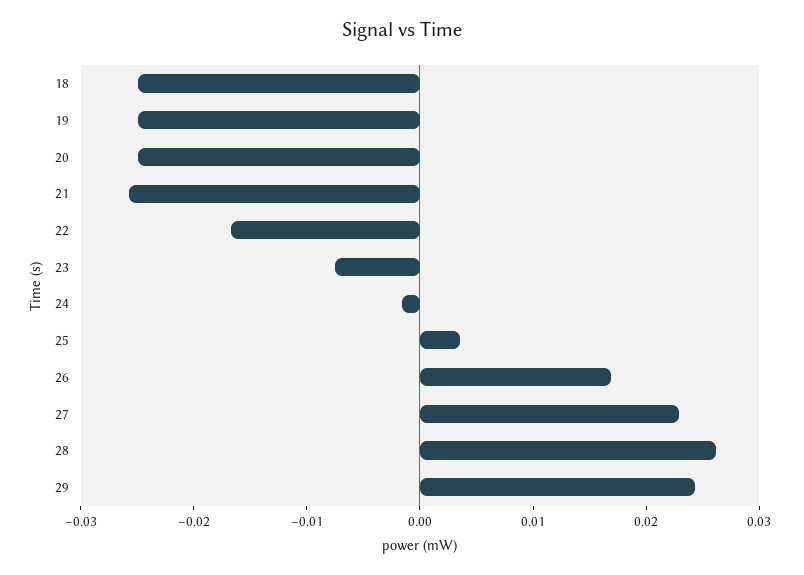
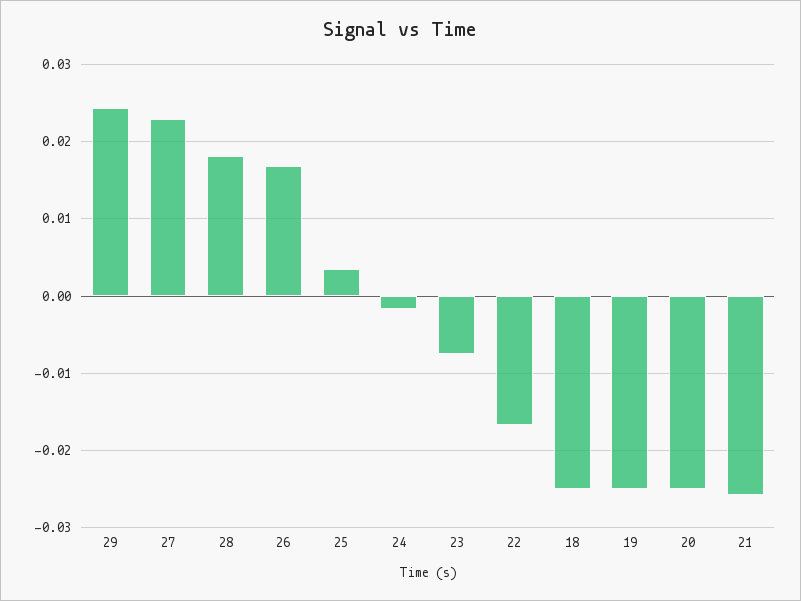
  {
    "18": -0.025,
    "19": -0.025,
    "20": -0.025,
    "21": -0.026,
    "22": -0.017,
    "23": -0.008,
    "24": -0.002,
    "25": 0.004,
    "26": 0.017,
    "27": 0.023,
-   "28": 0.026,
+   "28": 0.018,
    "29": 0.024
  }

